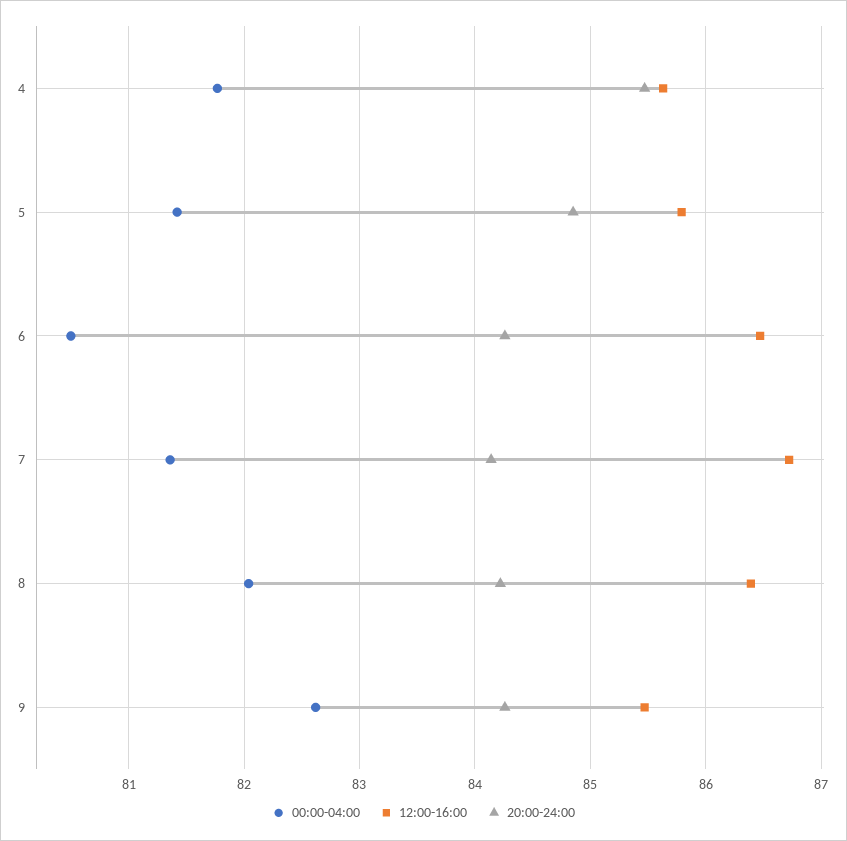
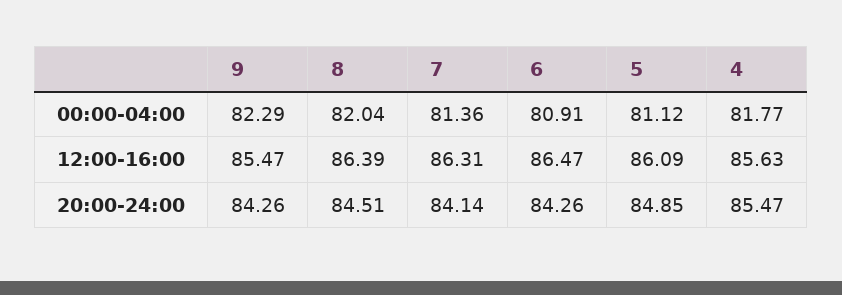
  {
    "00:00-04:00": {
      "4": 81.77,
-     "5": 81.4,
+     "5": 81.12,
-     "6": 80.5,
+     "6": 80.91,
      "7": 81.36,
      "8": 82.04,
-     "9": 82.6
+     "9": 82.29
    },
    "12:00-16:00": {
      "4": 85.63,
-     "5": 85.8,
+     "5": 86.09,
      "6": 86.47,
-     "7": 86.7,
+     "7": 86.31,
      "8": 86.39,
      "9": 85.47
    },
    "20:00-24:00": {
      "4": 85.47,
      "5": 84.85,
      "6": 84.26,
      "7": 84.14,
-     "8": 84.2,
+     "8": 84.51,
      "9": 84.26
    }
  }

